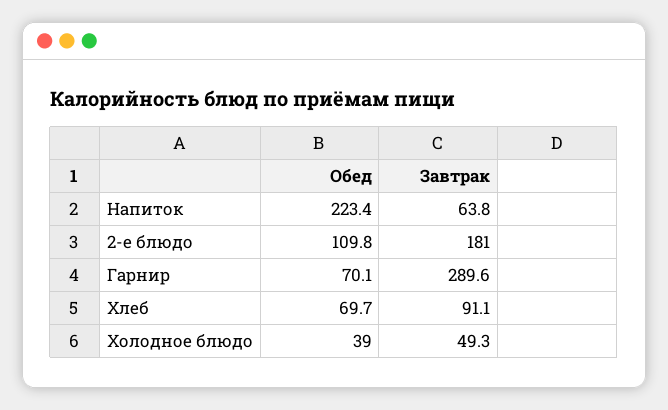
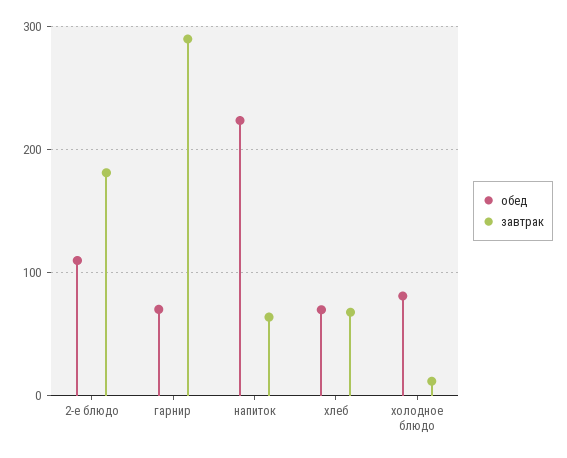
  {
    "Обед": {
      "Напиток": 223.4,
      "2-е блюдо": 109.8,
      "Гарнир": 70.1,
      "Хлеб": 69.7,
-     "Холодное блюдо": 39
+     "Холодное блюдо": 80
    },
    "Завтрак": {
      "Напиток": 63.8,
      "2-е блюдо": 181,
      "Гарнир": 289.6,
-     "Хлеб": 91.1,
+     "Хлеб": 70,
-     "Холодное блюдо": 49.3
+     "Холодное блюдо": 10
    }
  }

